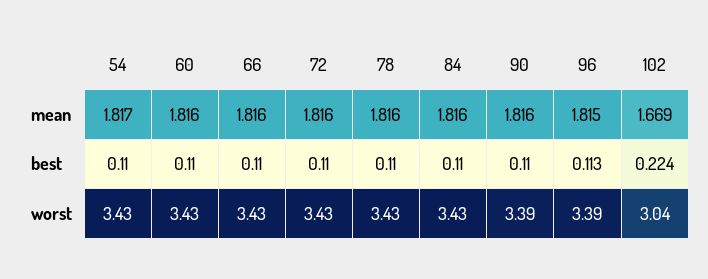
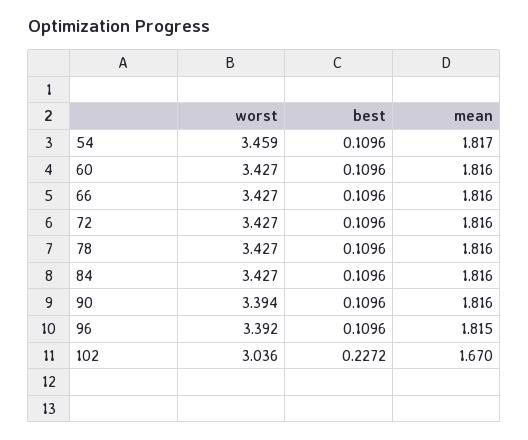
  {
    "54": {
      "mean": 1.817,
      "best": 0.1096,
-     "worst": 3.43
+     "worst": 3.459
    },
    "60": {
      "mean": 1.816,
      "best": 0.1096,
      "worst": 3.427
    },
    "66": {
      "mean": 1.816,
      "best": 0.1096,
      "worst": 3.427
    },
    "72": {
      "mean": 1.816,
      "best": 0.1096,
      "worst": 3.427
    },
    "78": {
      "mean": 1.816,
      "best": 0.1096,
      "worst": 3.427
    },
    "84": {
      "mean": 1.816,
      "best": 0.1096,
      "worst": 3.427
    },
    "90": {
      "mean": 1.816,
      "best": 0.1096,
      "worst": 3.394
    },
    "96": {
      "mean": 1.815,
-     "best": 0.113,
+     "best": 0.1096,
      "worst": 3.392
    },
    "102": {
-     "mean": 1.669,
+     "mean": 1.67,
-     "best": 0.224,
+     "best": 0.2272,
      "worst": 3.036
    }
  }

